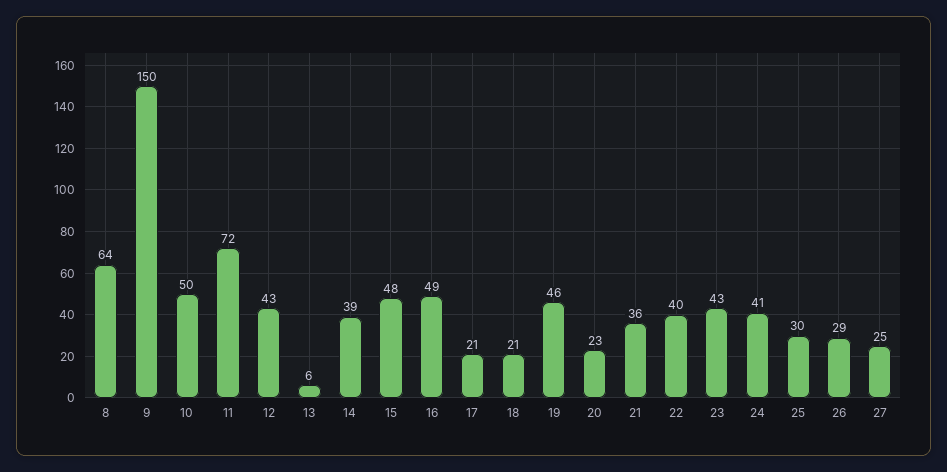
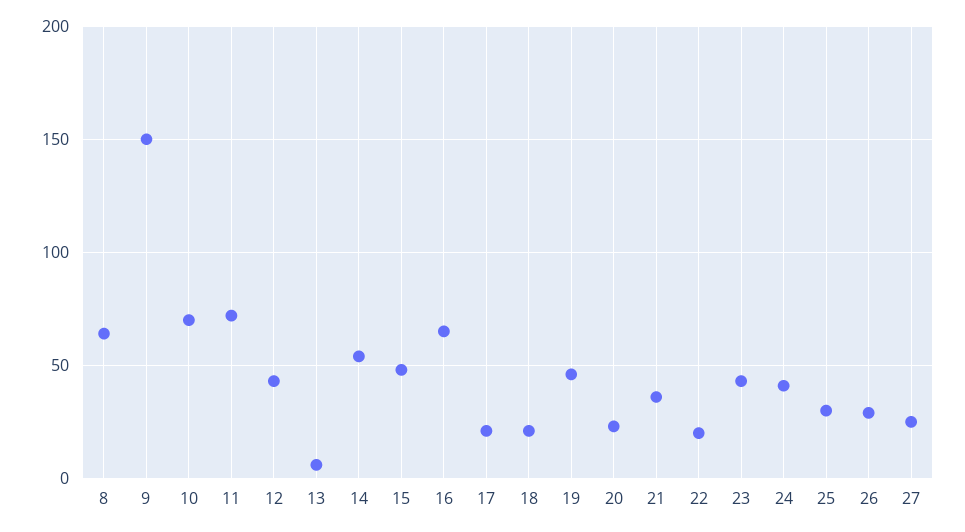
  {
    "8": 64,
    "9": 150,
-   "10": 50,
+   "10": 70,
    "11": 72,
    "12": 43,
    "13": 6,
-   "14": 39,
+   "14": 55,
    "15": 48,
-   "16": 49,
+   "16": 65,
    "17": 21,
    "18": 21,
    "19": 46,
    "20": 23,
    "21": 36,
-   "22": 40,
+   "22": 20,
    "23": 43,
    "24": 41,
    "25": 30,
    "26": 29,
    "27": 25
  }

